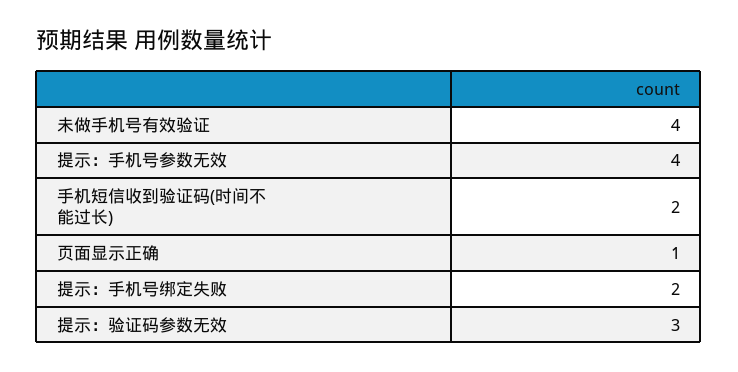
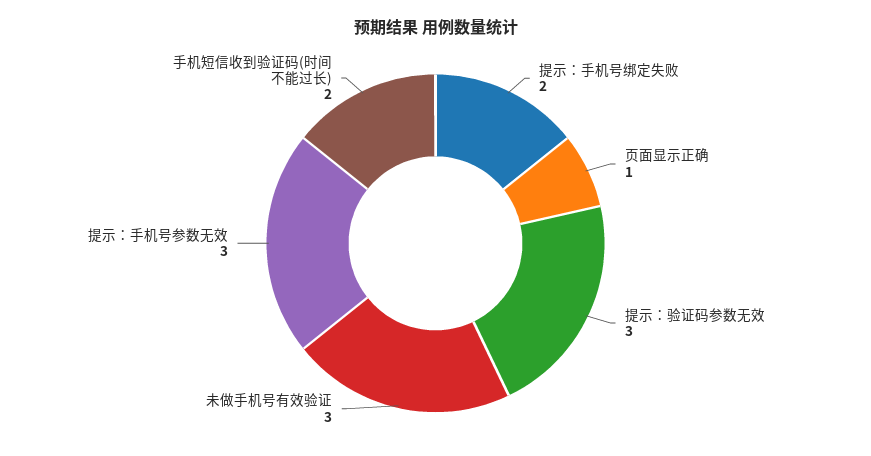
  {
-   "未做手机号有效验证": 4,
+   "未做手机号有效验证": 3,
-   "提示：手机号参数无效": 4,
+   "提示：手机号参数无效": 3,
    "手机短信收到验证码(时间不能过长)": 2,
    "页面显示正确": 1,
    "提示：手机号绑定失败": 2,
    "提示：验证码参数无效": 3
  }

